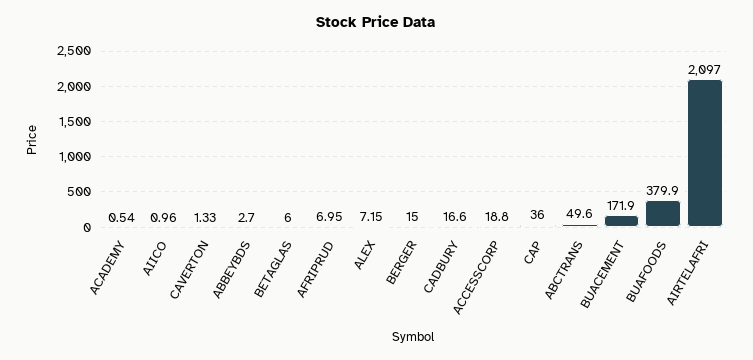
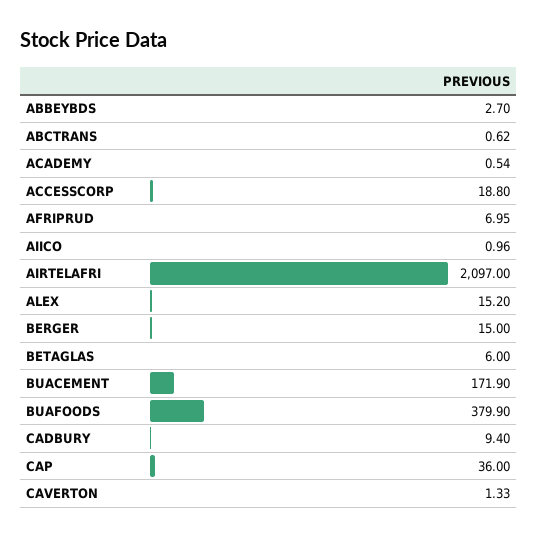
  {
    "ACADEMY": 0.54,
    "AIICO": 0.96,
    "CAVERTON": 1.33,
    "ABBEYBDS": 2.7,
    "BETAGLAS": 6,
    "AFRIPRUD": 6.95,
-   "ALEX": 7.15,
+   "ALEX": 15.2,
    "BERGER": 15,
-   "CADBURY": 16.6,
+   "CADBURY": 9.4,
    "ACCESSCORP": 18.8,
    "CAP": 36,
-   "ABCTRANS": 49.6,
+   "ABCTRANS": 0.62,
    "BUACEMENT": 171.9,
    "BUAFOODS": 379.9,
    "AIRTELAFRI": 2097
  }

